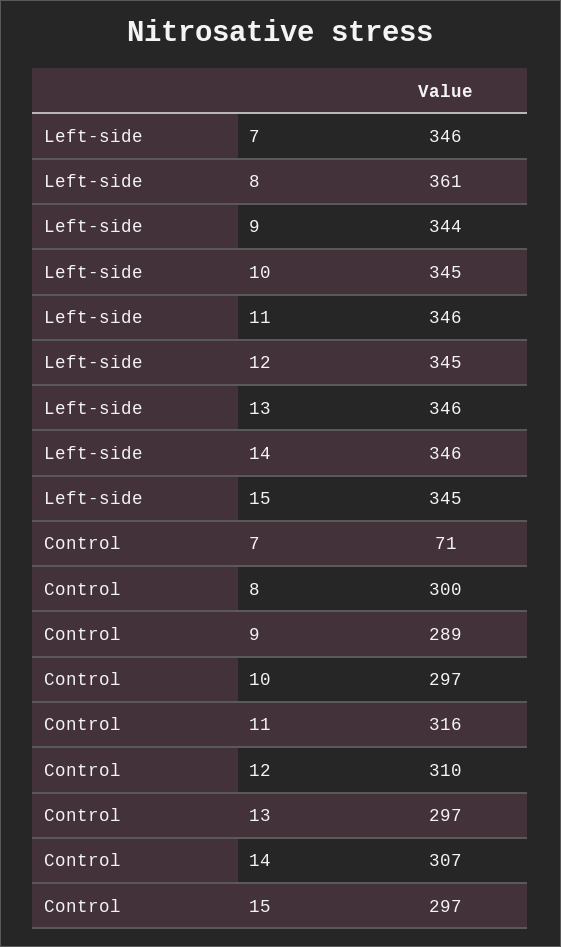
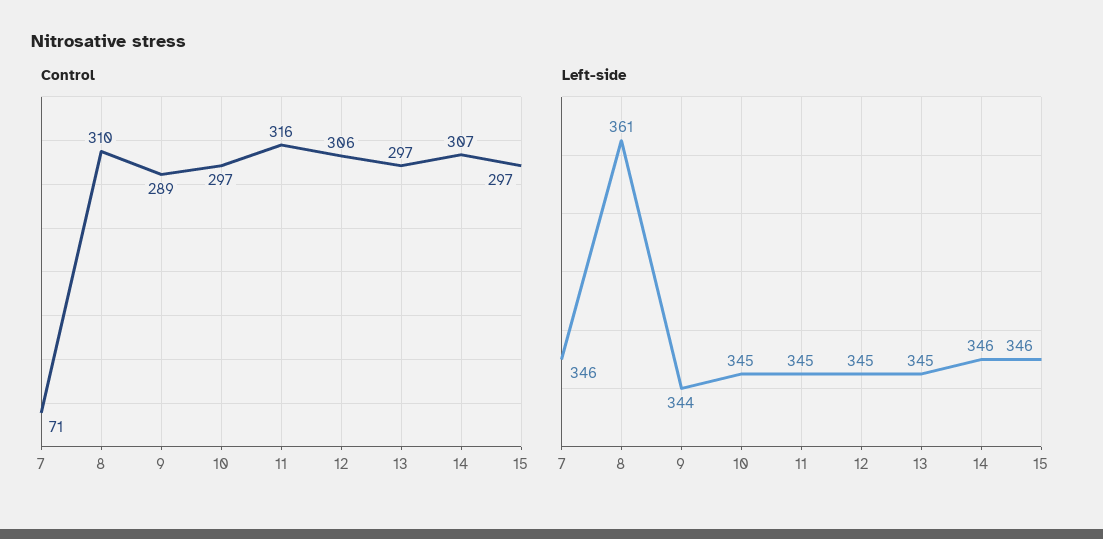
  {
    "Left-side": {
      "7": 346,
      "8": 361,
      "9": 344,
      "10": 345,
-     "11": 346,
+     "11": 345,
      "12": 345,
-     "13": 346,
+     "13": 345,
      "14": 346,
-     "15": 345
+     "15": 346
    },
    "Control": {
      "7": 71,
-     "8": 300,
+     "8": 310,
      "9": 289,
      "10": 297,
      "11": 316,
-     "12": 310,
+     "12": 306,
      "13": 297,
      "14": 307,
      "15": 297
    }
  }

